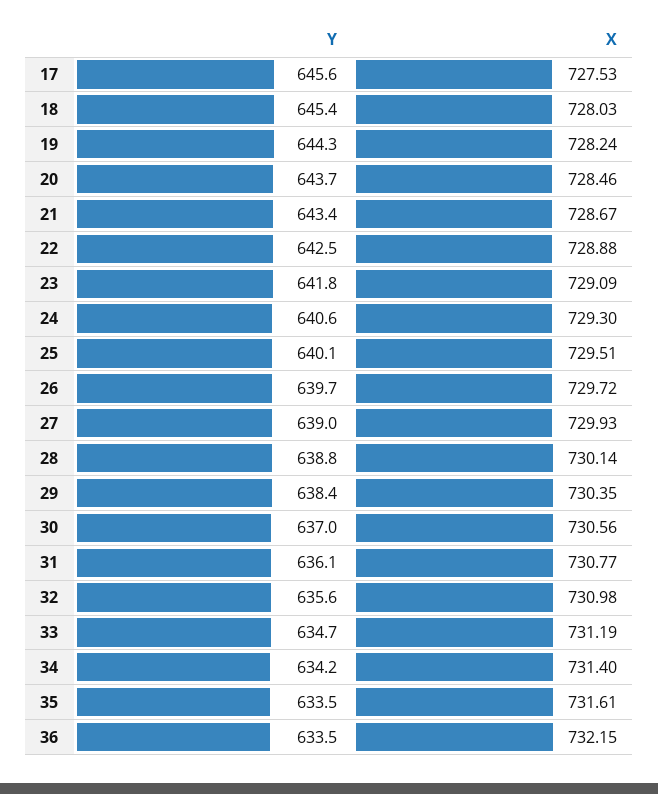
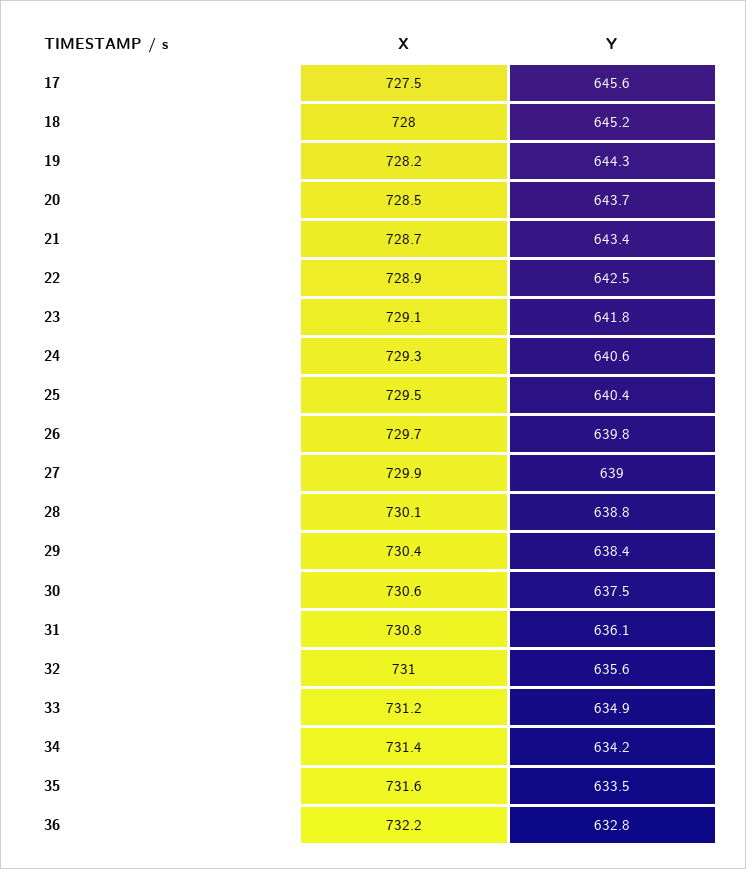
  {
    "Y": {
      "17": 645.6,
-     "18": 645.4,
+     "18": 645.2,
      "19": 644.3,
      "20": 643.7,
      "21": 643.4,
      "22": 642.5,
      "23": 641.8,
      "24": 640.6,
-     "25": 640.1,
+     "25": 640.4,
-     "26": 639.7,
+     "26": 639.8,
      "27": 639,
      "28": 638.8,
      "29": 638.4,
-     "30": 637,
+     "30": 637.5,
      "31": 636.1,
      "32": 635.6,
-     "33": 634.7,
+     "33": 634.9,
      "34": 634.2,
      "35": 633.5,
-     "36": 633.5
+     "36": 632.8
    },
    "X": {
      "17": 727.53,
      "18": 728.03,
      "19": 728.24,
      "20": 728.46,
      "21": 728.67,
      "22": 728.88,
      "23": 729.09,
      "24": 729.3,
      "25": 729.51,
      "26": 729.72,
      "27": 729.93,
      "28": 730.14,
      "29": 730.35,
      "30": 730.56,
      "31": 730.77,
      "32": 730.98,
      "33": 731.19,
      "34": 731.4,
      "35": 731.61,
      "36": 732.15
    }
  }

